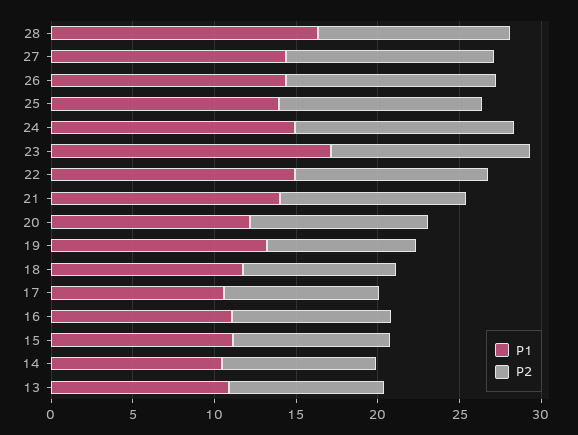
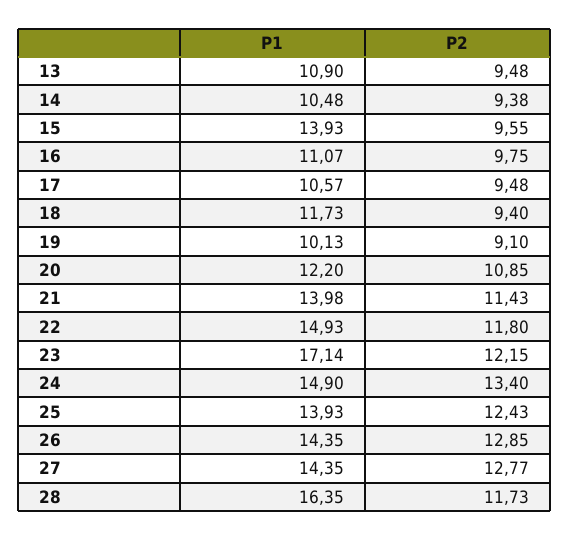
  {
    "P1": {
      "28": 16.35,
      "27": 14.35,
      "26": 14.35,
      "25": 13.93,
      "24": 14.9,
      "23": 17.14,
      "22": 14.93,
      "21": 13.98,
      "20": 12.2,
-     "19": 13,
+     "19": 10.13,
      "18": 11.73,
      "17": 10.57,
      "16": 11.07,
-     "15": 11,
+     "15": 13.93,
      "14": 10.48,
      "13": 10.9
    },
    "P2": {
      "28": 11.73,
      "27": 12.77,
      "26": 12.85,
      "25": 12.43,
      "24": 13.4,
      "23": 12.15,
      "22": 11.8,
      "21": 11.43,
      "20": 10.85,
      "19": 9.1,
      "18": 9.4,
      "17": 9.48,
      "16": 9.75,
      "15": 9.55,
      "14": 9.38,
      "13": 9.48
    }
  }

